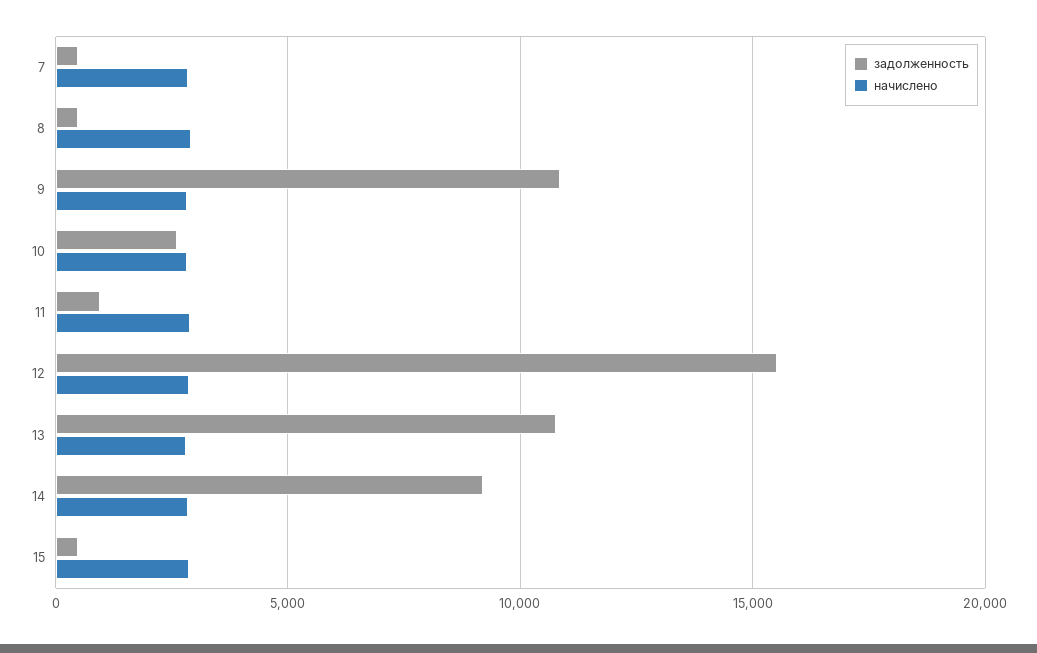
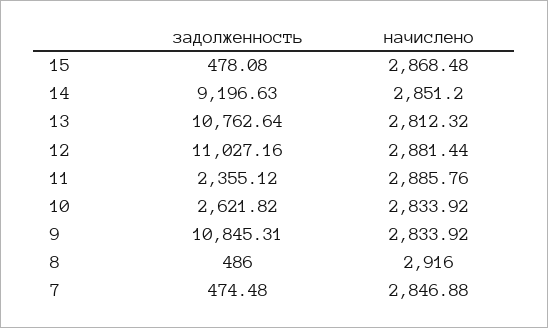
  {
    "задолженность": {
      "7": 474.48,
      "8": 486,
      "9": 10845.31,
      "10": 2621.82,
-     "11": 1000,
+     "11": 2355.12,
-     "12": 15500,
+     "12": 11027.16,
      "13": 10762.64,
      "14": 9196.63,
      "15": 478.08
    },
    "начислено": {
      "7": 2846.88,
      "8": 2916,
      "9": 2833.92,
      "10": 2833.92,
      "11": 2885.76,
      "12": 2881.44,
      "13": 2812.32,
      "14": 2851.2,
      "15": 2868.48
    }
  }

